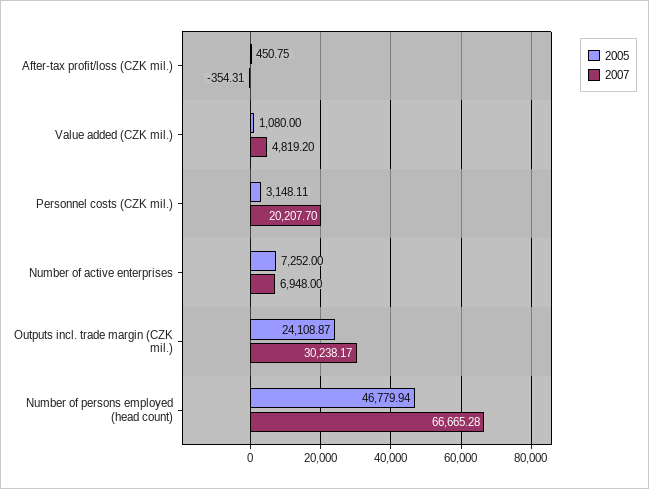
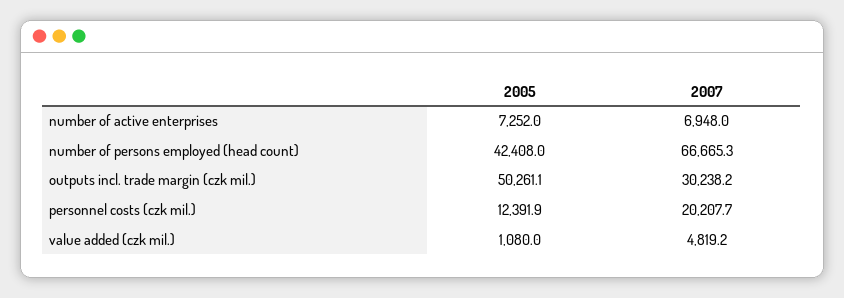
  {
    "2005": {
-     "After-tax profit/loss (CZK mil.)": 450.75,
      "Value added (CZK mil.)": 1080,
-     "Personnel costs (CZK mil.)": 3148.11,
+     "Personnel costs (CZK mil.)": 12391.9,
      "Number of active enterprises": 7252,
-     "Outputs incl. trade margin (CZK mil.)": 24108.87,
+     "Outputs incl. trade margin (CZK mil.)": 50261.1,
-     "Number of persons employed (head count)": 46779.94
+     "Number of persons employed (head count)": 42408
    },
    "2007": {
-     "After-tax profit/loss (CZK mil.)": -354.31,
      "Value added (CZK mil.)": 4819.2,
      "Personnel costs (CZK mil.)": 20207.7,
      "Number of active enterprises": 6948,
      "Outputs incl. trade margin (CZK mil.)": 30238.17,
      "Number of persons employed (head count)": 66665.28
    }
  }

